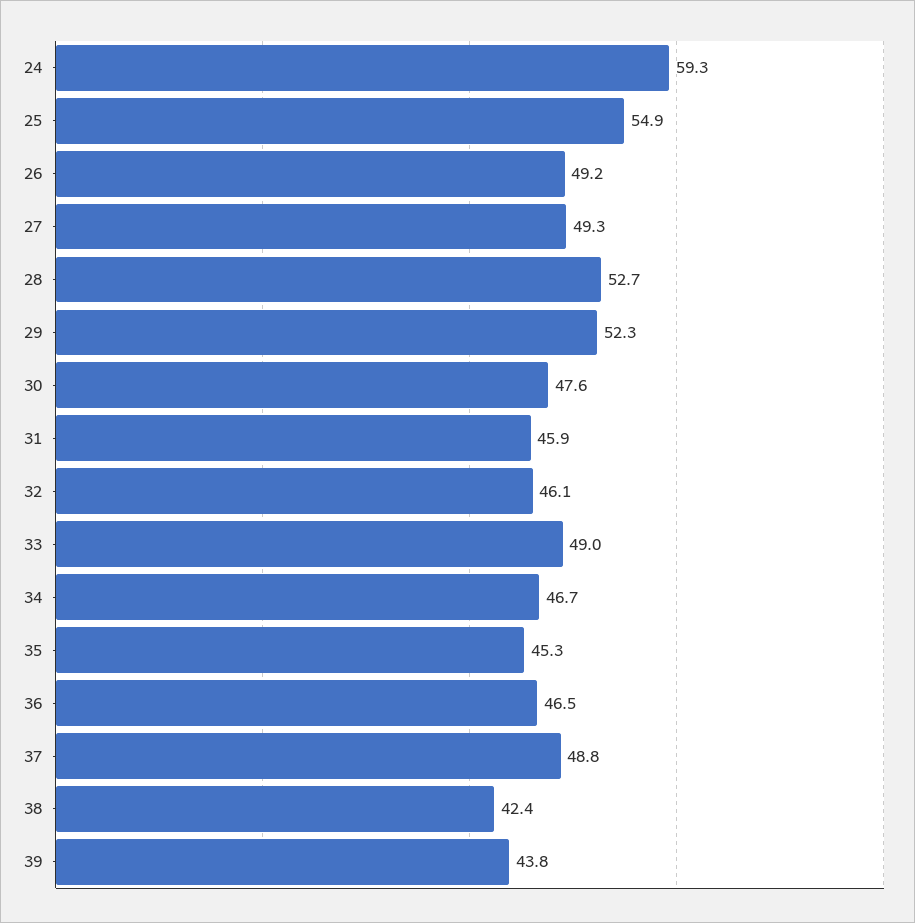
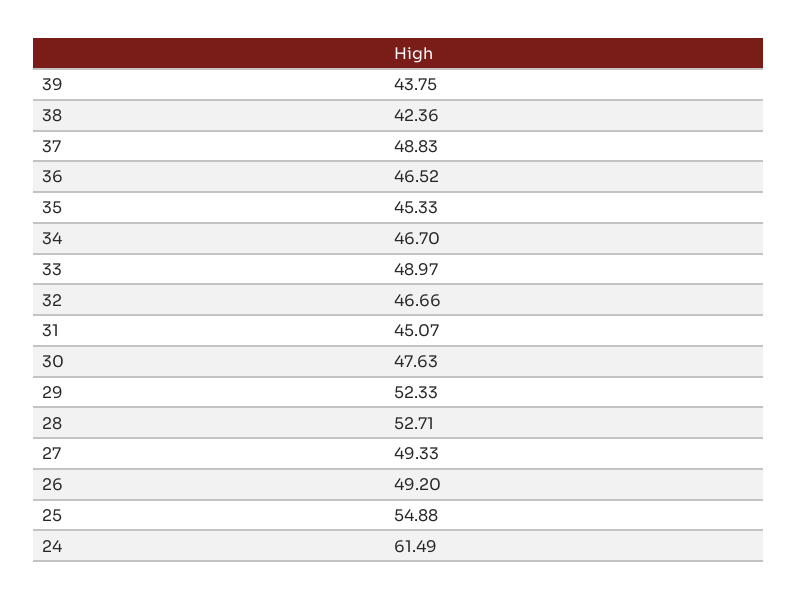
  {
-   "24": 59.3,
+   "24": 61.49,
    "25": 54.88,
    "26": 49.2,
    "27": 49.33,
    "28": 52.71,
    "29": 52.33,
    "30": 47.63,
-   "31": 45.9,
+   "31": 45.07,
-   "32": 46.1,
+   "32": 46.66,
    "33": 48.97,
    "34": 46.7,
    "35": 45.33,
    "36": 46.52,
    "37": 48.83,
    "38": 42.36,
    "39": 43.75
  }

